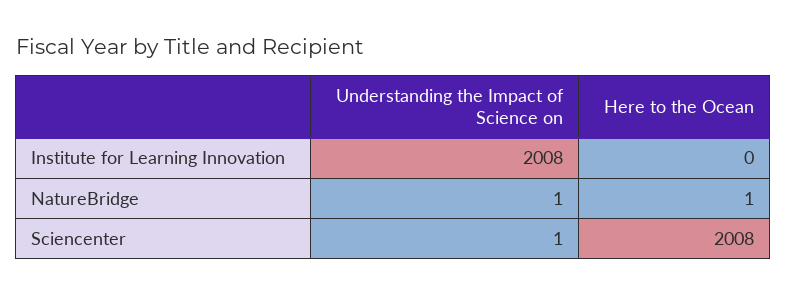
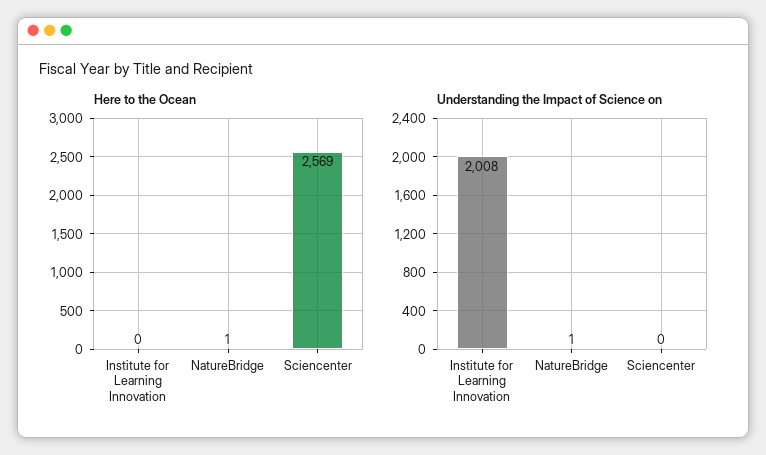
  {
    "Understanding the Impact of Science on": {
      "Institute for Learning Innovation": 2008,
      "NatureBridge": 1,
-     "Sciencenter": 1
+     "Sciencenter": 0
    },
    "Here to the Ocean": {
      "Institute for Learning Innovation": 0,
      "NatureBridge": 1,
-     "Sciencenter": 2008
+     "Sciencenter": 2569
    }
  }

